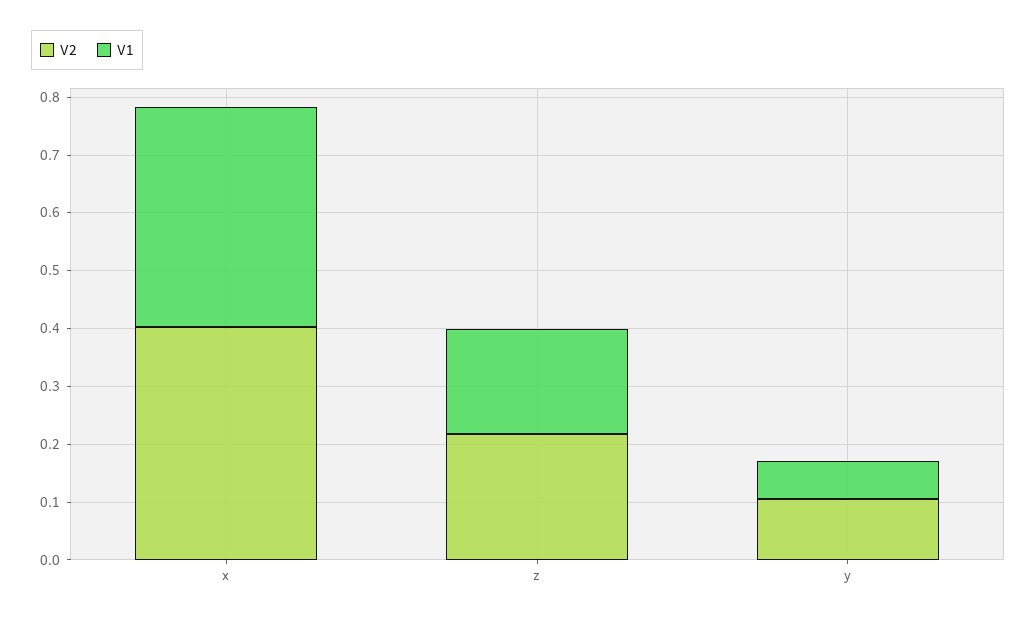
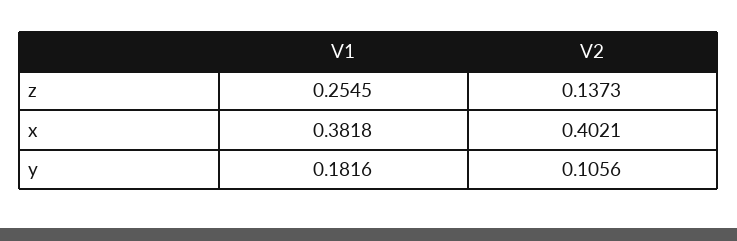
  {
    "V2": {
      "x": 0.4021,
-     "z": 0.22,
+     "z": 0.1373,
      "y": 0.1056
    },
    "V1": {
      "x": 0.3818,
-     "z": 0.18,
+     "z": 0.2545,
-     "y": 0.06
+     "y": 0.1816
    }
  }

